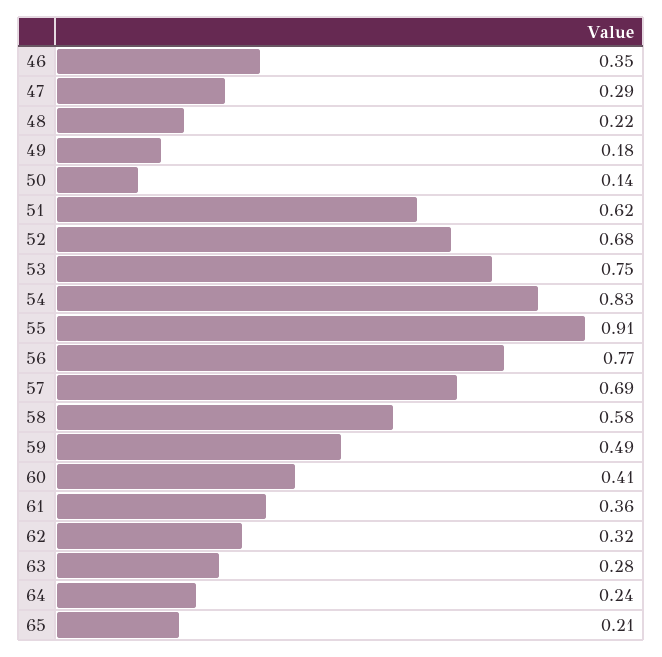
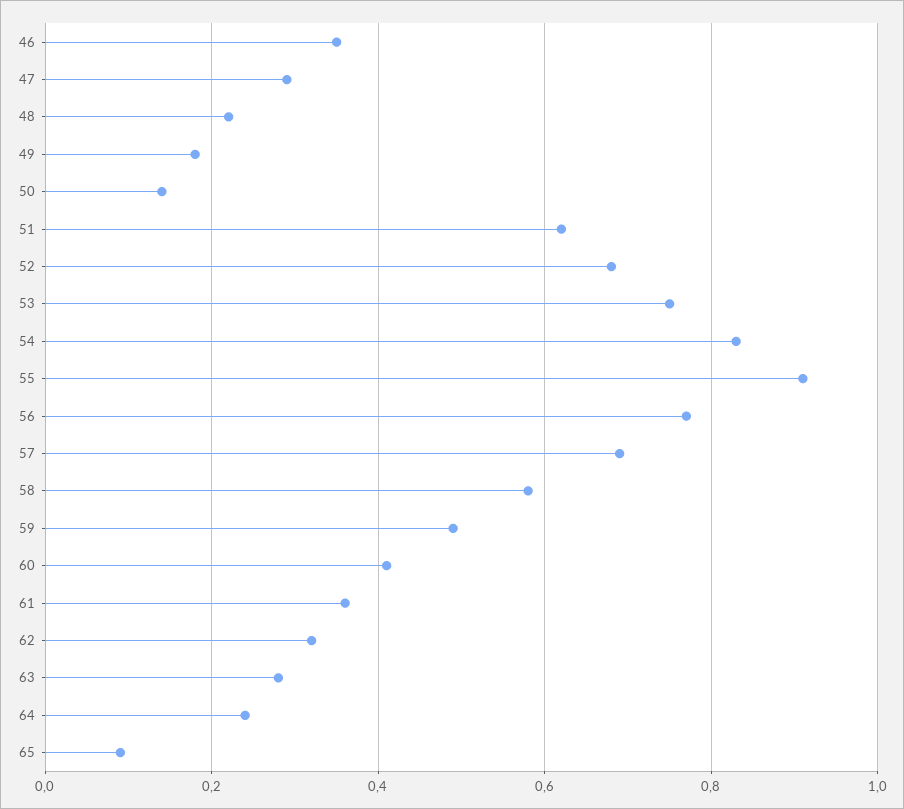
  {
    "46": 0.35,
    "47": 0.29,
    "48": 0.22,
    "49": 0.18,
    "50": 0.14,
    "51": 0.62,
    "52": 0.68,
    "53": 0.75,
    "54": 0.83,
    "55": 0.91,
    "56": 0.77,
    "57": 0.69,
    "58": 0.58,
    "59": 0.49,
    "60": 0.41,
    "61": 0.36,
    "62": 0.32,
    "63": 0.28,
    "64": 0.24,
-   "65": 0.21
+   "65": 0.1
  }

